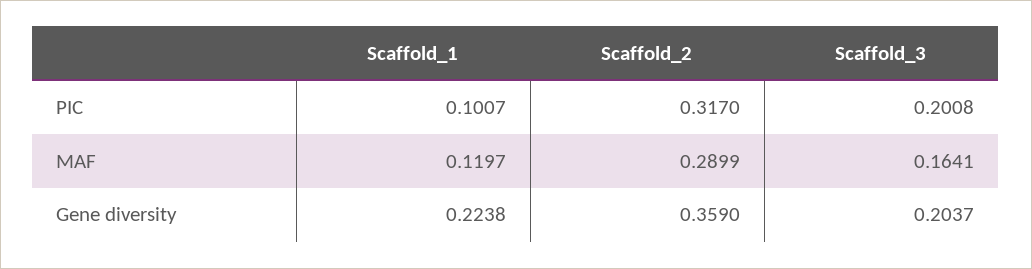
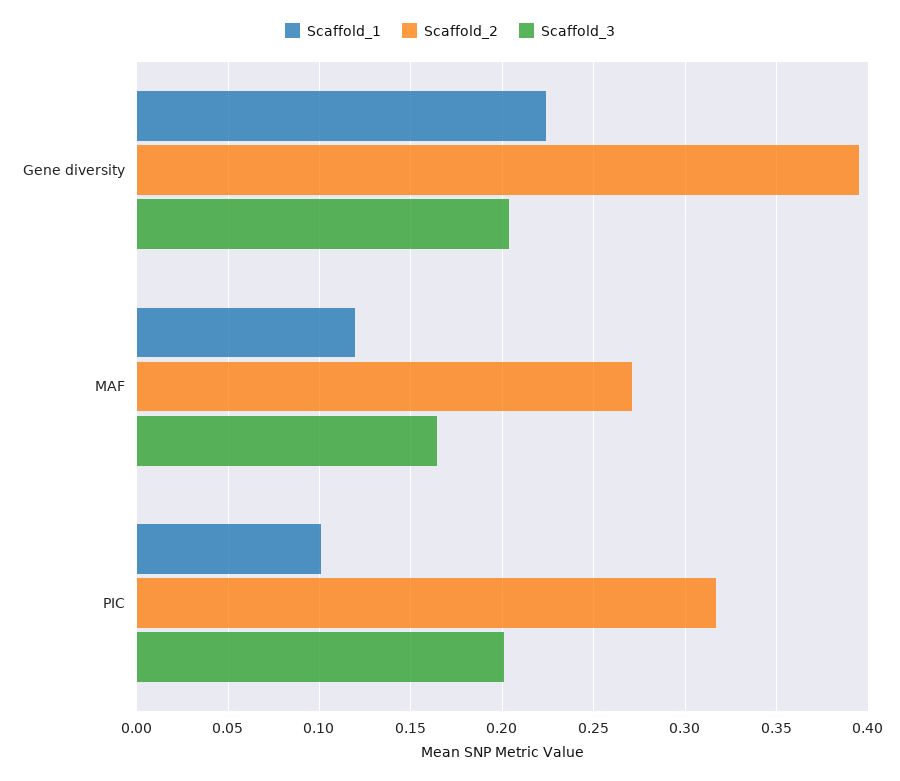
  {
    "Scaffold_1": {
      "PIC": 0.1007,
      "MAF": 0.1197,
      "Gene diversity": 0.2238
    },
    "Scaffold_2": {
      "PIC": 0.317,
-     "MAF": 0.2899,
+     "MAF": 0.27,
-     "Gene diversity": 0.359
+     "Gene diversity": 0.395
    },
    "Scaffold_3": {
      "PIC": 0.2008,
      "MAF": 0.1641,
      "Gene diversity": 0.2037
    }
  }

